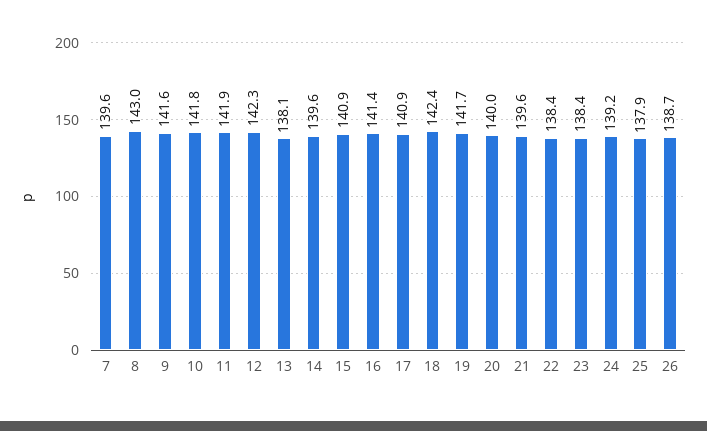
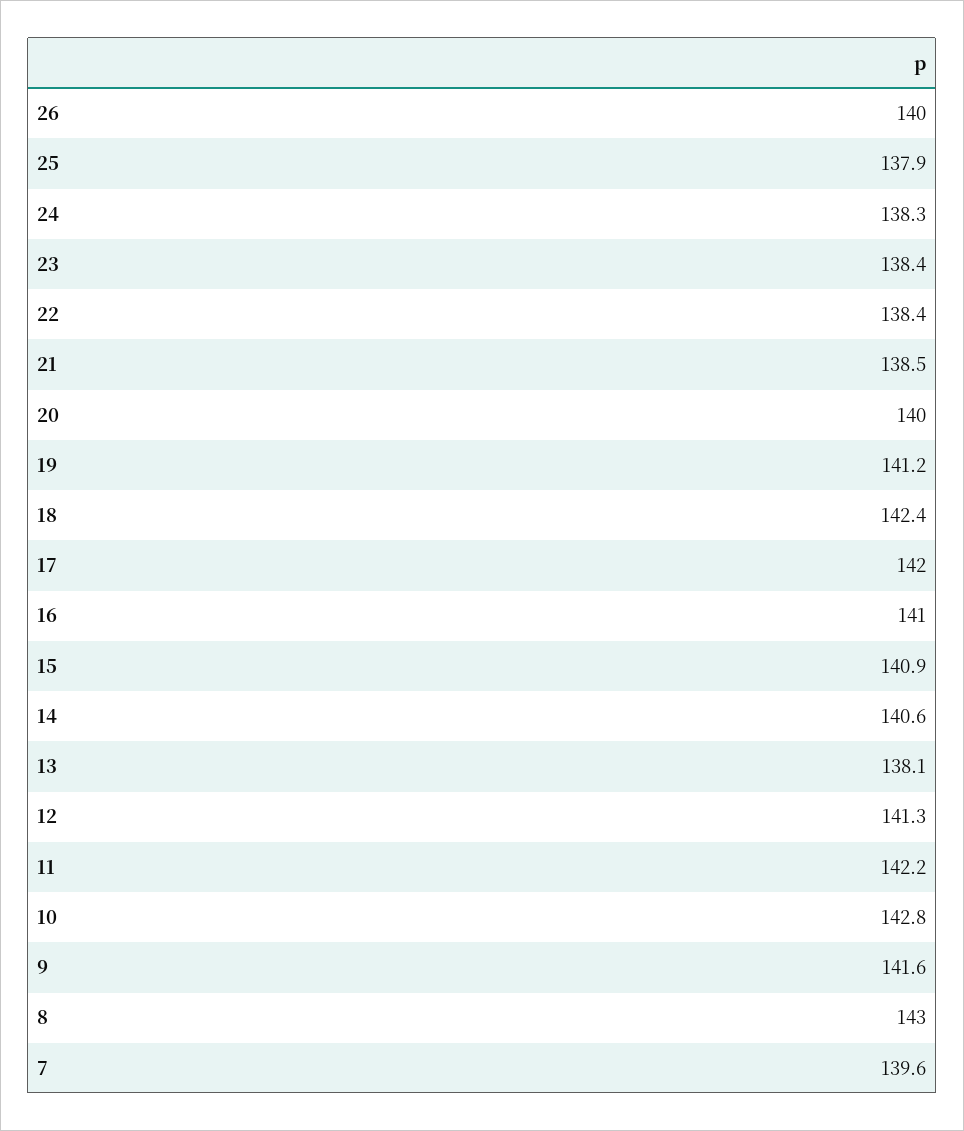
  {
    "7": 139.6,
    "8": 143,
    "9": 141.6,
-   "10": 141.8,
+   "10": 142.8,
-   "11": 141.9,
+   "11": 142.2,
-   "12": 142.3,
+   "12": 141.3,
    "13": 138.1,
-   "14": 139.6,
+   "14": 140.6,
    "15": 140.9,
-   "16": 141.4,
+   "16": 141,
-   "17": 140.9,
+   "17": 142,
    "18": 142.4,
-   "19": 141.7,
+   "19": 141.2,
    "20": 140,
-   "21": 139.6,
+   "21": 138.5,
    "22": 138.4,
    "23": 138.4,
-   "24": 139.2,
+   "24": 138.3,
    "25": 137.9,
-   "26": 138.7
+   "26": 140
  }

